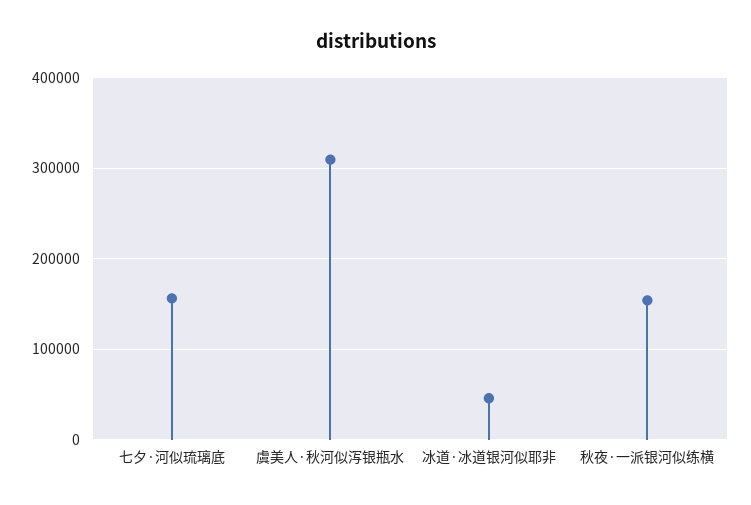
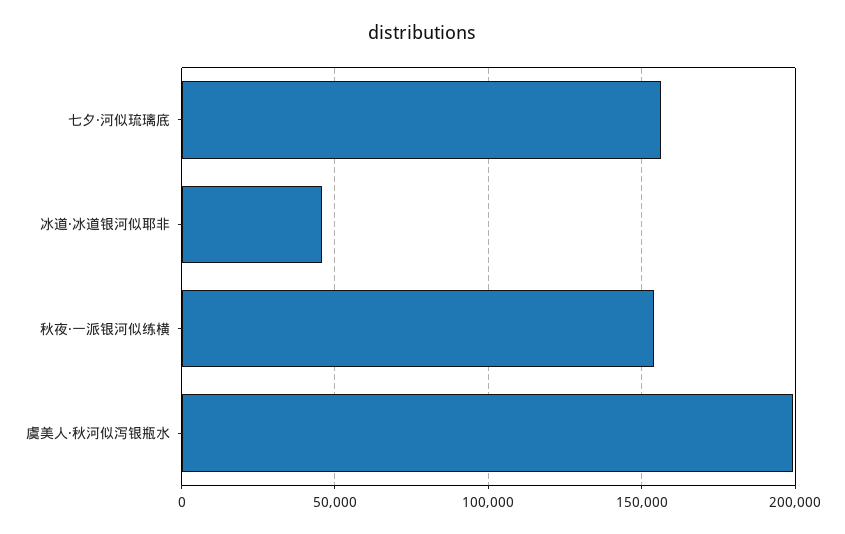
  {
    "七夕·河似琉璃底": 155000,
-   "虞美人·秋河似泻银瓶水": 310000,
+   "虞美人·秋河似泻银瓶水": 200000,
    "冰道·冰道银河似耶非": 45000,
    "秋夜·一派银河似练横": 155000
  }

